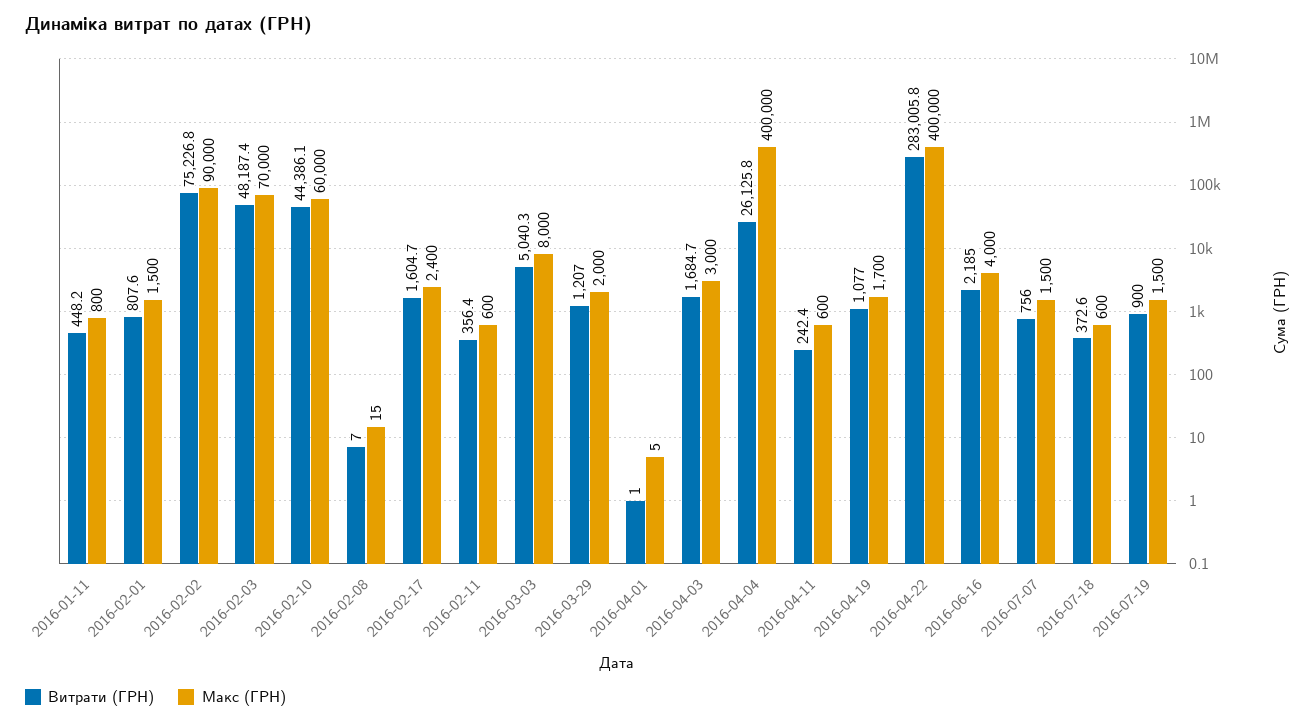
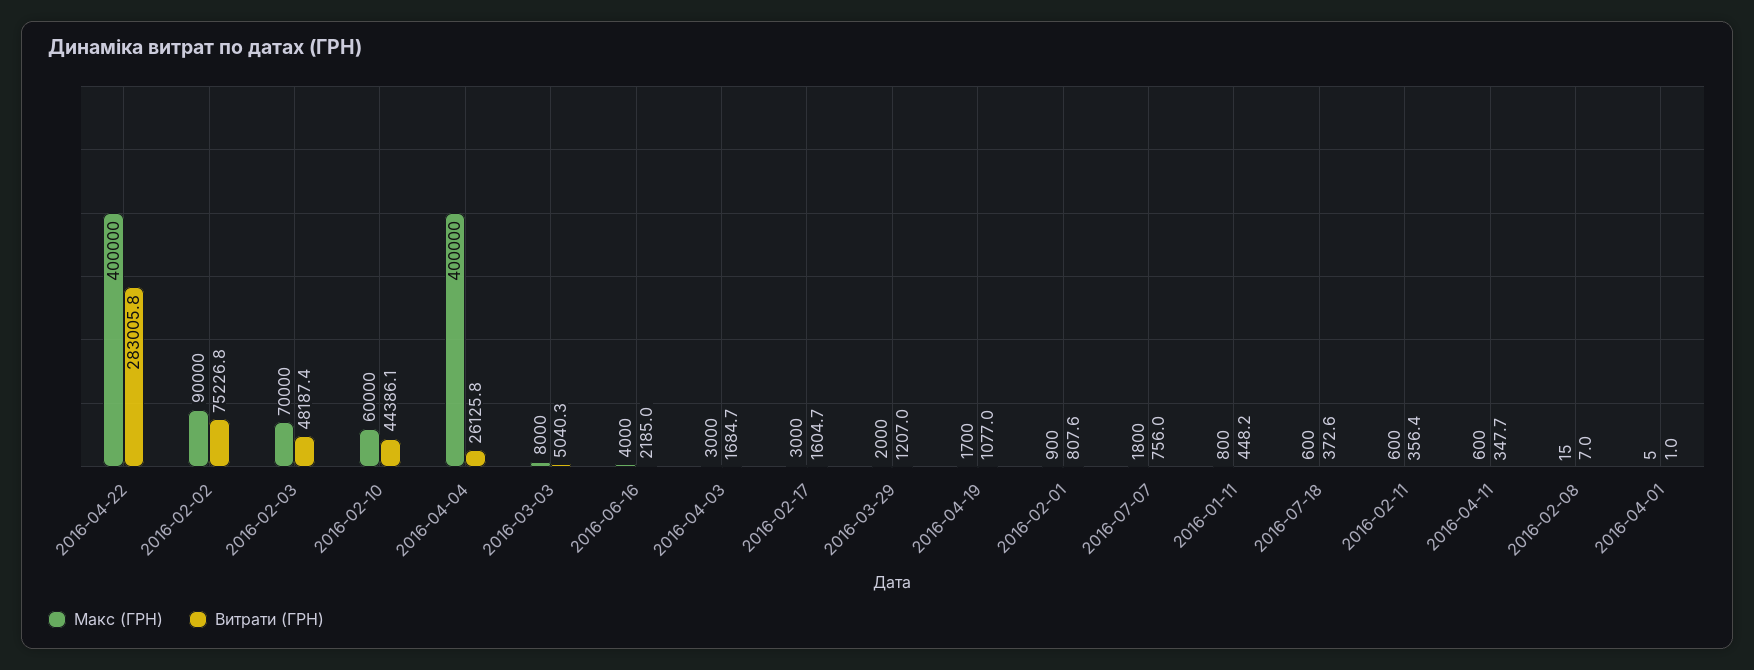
  {
    "Витрати (ГРН)": {
      "2016-01-11": 448.2,
      "2016-02-01": 807.6,
      "2016-02-02": 75226.8,
      "2016-02-03": 48187.4,
      "2016-02-10": 44386.1,
      "2016-02-08": 7,
      "2016-02-17": 1604.7,
      "2016-02-11": 356.4,
      "2016-03-03": 5040.3,
      "2016-03-29": 1207,
      "2016-04-01": 1,
      "2016-04-03": 1684.7,
      "2016-04-04": 26125.8,
-     "2016-04-11": 242.4,
+     "2016-04-11": 347.7,
      "2016-04-19": 1077,
      "2016-04-22": 283005.8,
      "2016-06-16": 2185,
      "2016-07-07": 756,
-     "2016-07-18": 372.6,
+     "2016-07-18": 372.6
-     "2016-07-19": 900
    },
    "Макс (ГРН)": {
      "2016-01-11": 800,
-     "2016-02-01": 1500,
+     "2016-02-01": 900,
      "2016-02-02": 90000,
      "2016-02-03": 70000,
      "2016-02-10": 60000,
      "2016-02-08": 15,
-     "2016-02-17": 2400,
+     "2016-02-17": 3000,
      "2016-02-11": 600,
      "2016-03-03": 8000,
      "2016-03-29": 2000,
      "2016-04-01": 5,
      "2016-04-03": 3000,
      "2016-04-04": 400000,
      "2016-04-11": 600,
      "2016-04-19": 1700,
      "2016-04-22": 400000,
      "2016-06-16": 4000,
-     "2016-07-07": 1500,
+     "2016-07-07": 1800,
-     "2016-07-18": 600,
+     "2016-07-18": 600
-     "2016-07-19": 1500
    }
  }

